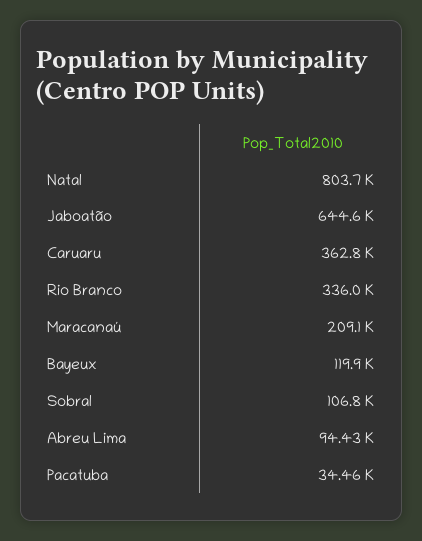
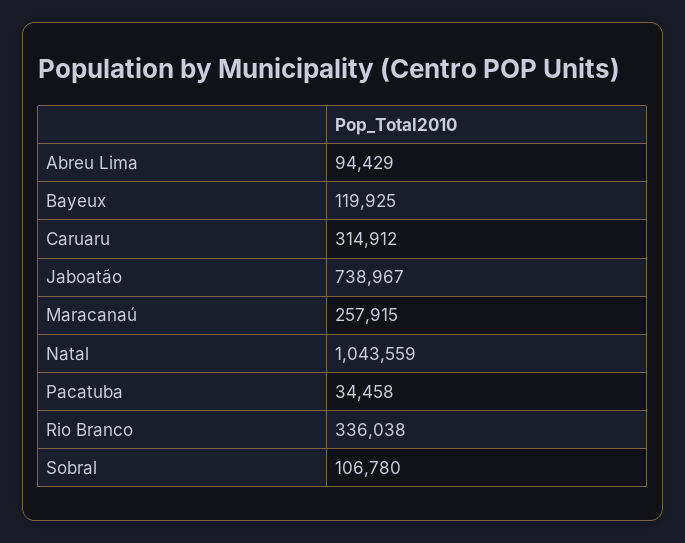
  {
-   "Natal": 803700,
+   "Natal": 1043559,
-   "Jaboatão": 644600,
+   "Jaboatão": 738967,
-   "Caruaru": 362800,
+   "Caruaru": 314912,
    "Rio Branco": 336038,
-   "Maracanaú": 209100,
+   "Maracanaú": 257915,
    "Bayeux": 119925,
    "Sobral": 106780,
    "Abreu Lima": 94429,
    "Pacatuba": 34458
  }

